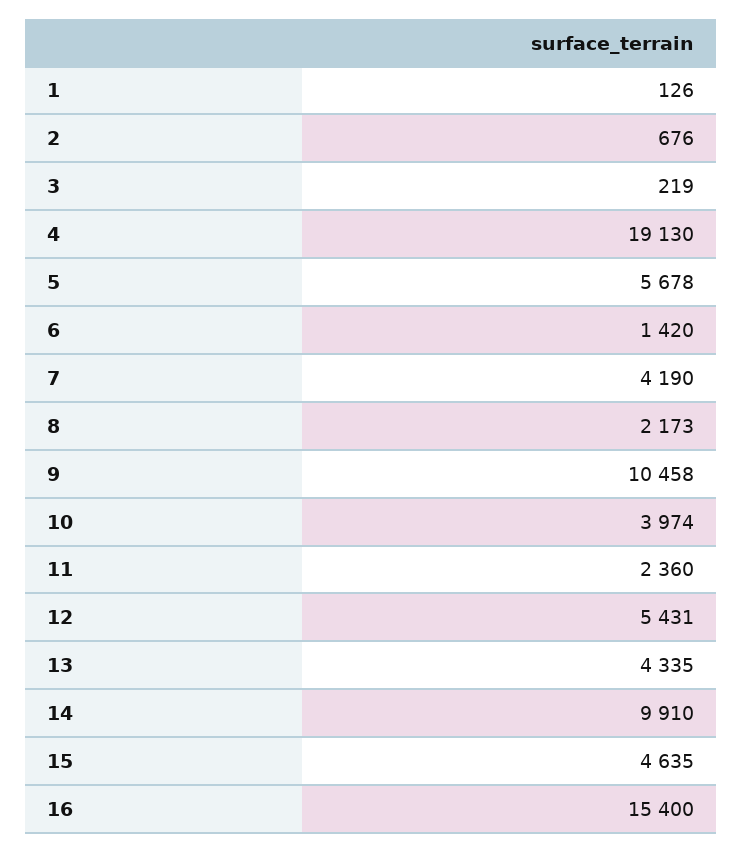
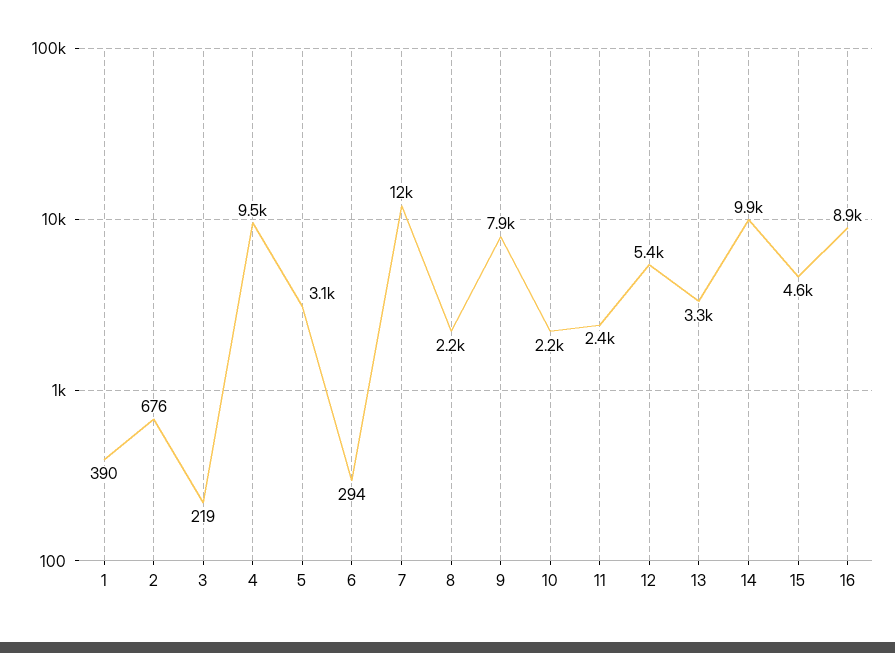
  {
-   "1": 126,
+   "1": 390,
    "2": 676,
    "3": 219,
-   "4": 19130,
+   "4": 9500,
-   "5": 5678,
+   "5": 3100,
-   "6": 1420,
+   "6": 294,
-   "7": 4190,
+   "7": 12000,
    "8": 2173,
-   "9": 10458,
+   "9": 7900,
-   "10": 3974,
+   "10": 2200,
    "11": 2360,
    "12": 5431,
-   "13": 4335,
+   "13": 3300,
    "14": 9910,
    "15": 4635,
-   "16": 15400
+   "16": 8900
  }

